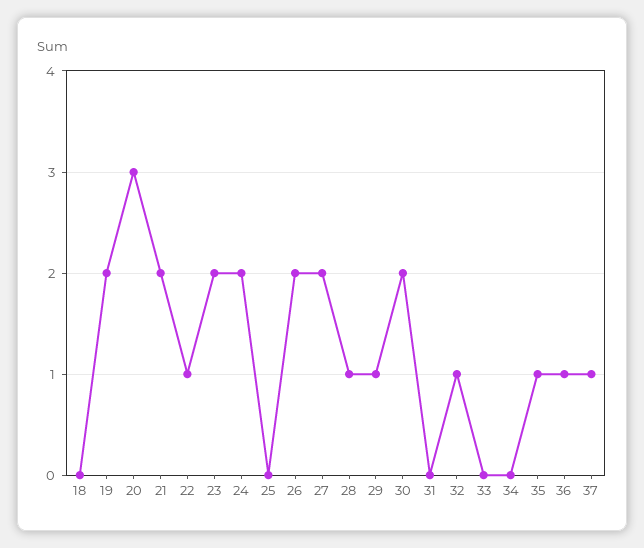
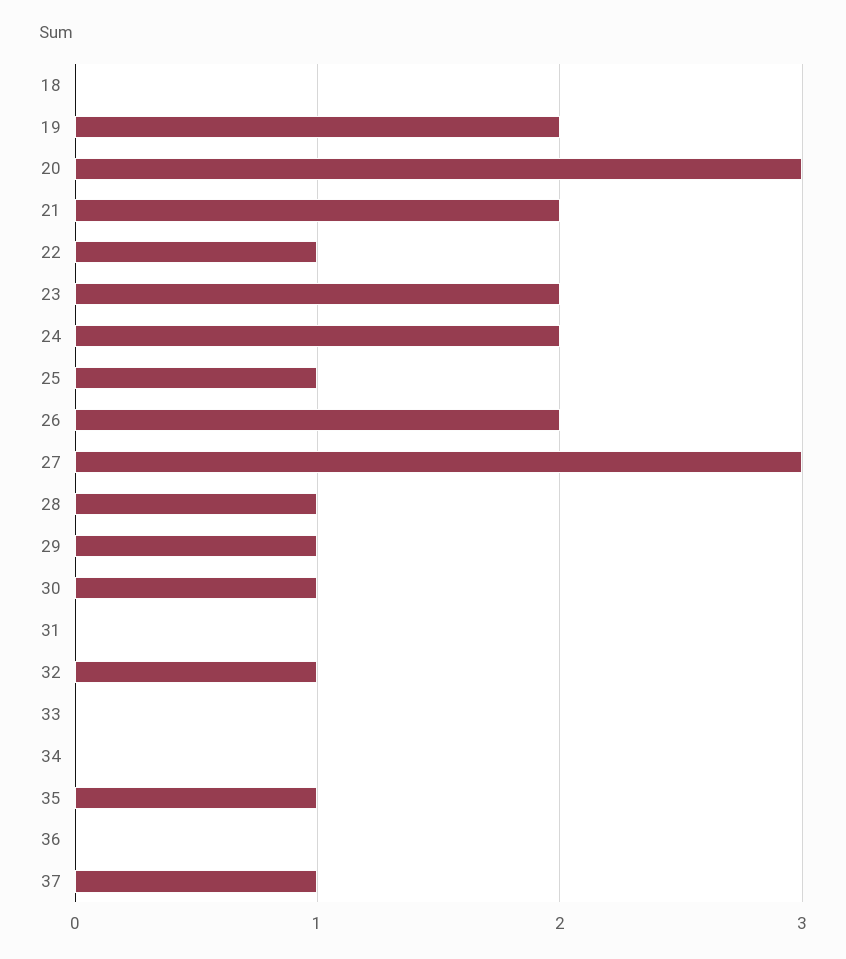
  {
    "18": 0,
    "19": 2,
    "20": 3,
    "21": 2,
    "22": 1,
    "23": 2,
    "24": 2,
-   "25": 0,
+   "25": 1,
    "26": 2,
-   "27": 2,
+   "27": 3,
    "28": 1,
    "29": 1,
-   "30": 2,
+   "30": 1,
    "31": 0,
    "32": 1,
    "33": 0,
    "34": 0,
    "35": 1,
-   "36": 1,
+   "36": 0,
    "37": 1
  }

